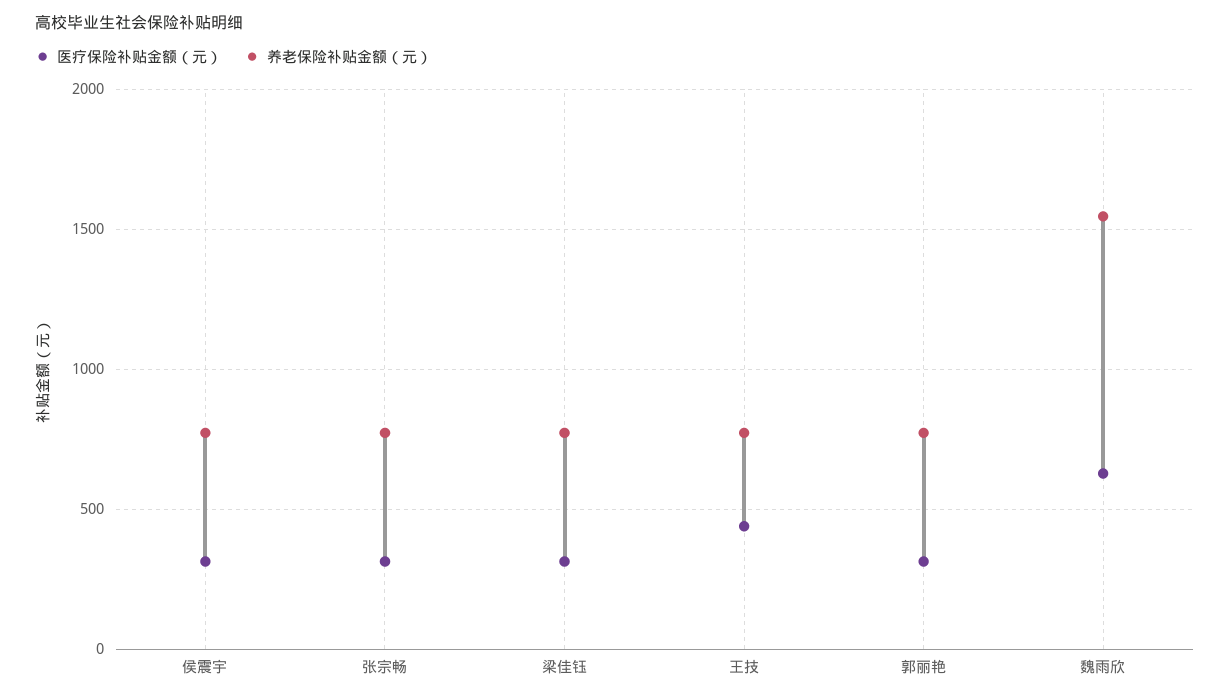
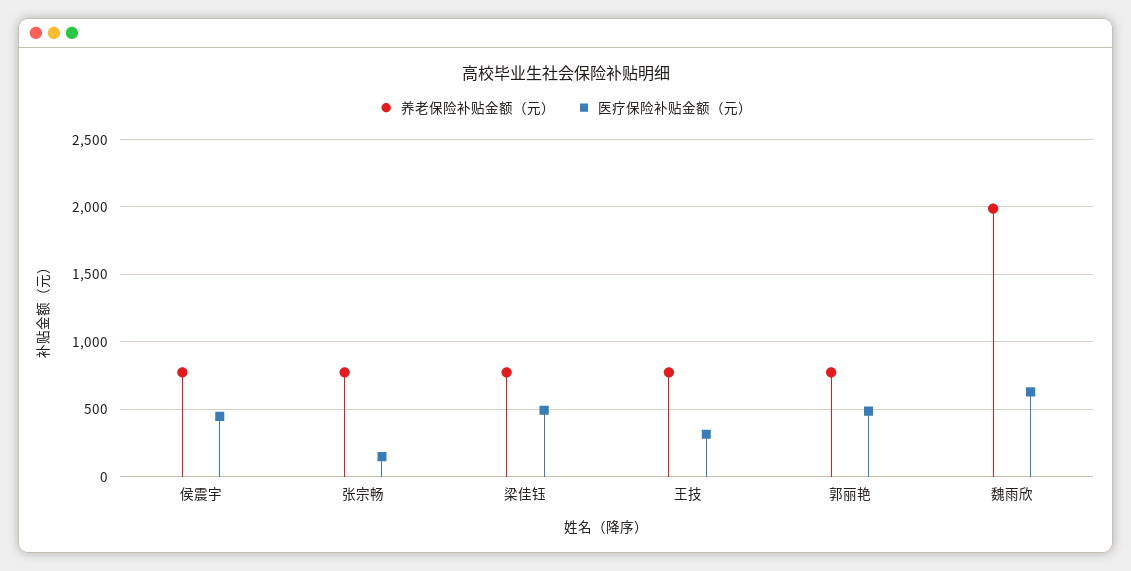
  {
    "医疗保险补贴金额（元）": {
-     "侯震宇": 300,
+     "侯震宇": 450,
-     "张宗畅": 300,
+     "张宗畅": 150,
-     "梁佳钰": 300,
+     "梁佳钰": 500,
-     "王技": 450,
+     "王技": 300,
-     "郭丽艳": 300,
+     "郭丽艳": 500,
      "魏雨欣": 650
    },
    "养老保险补贴金额（元）": {
      "侯震宇": 750,
      "张宗畅": 750,
      "梁佳钰": 750,
      "王技": 750,
      "郭丽艳": 750,
-     "魏雨欣": 1550
+     "魏雨欣": 2000
    }
  }

